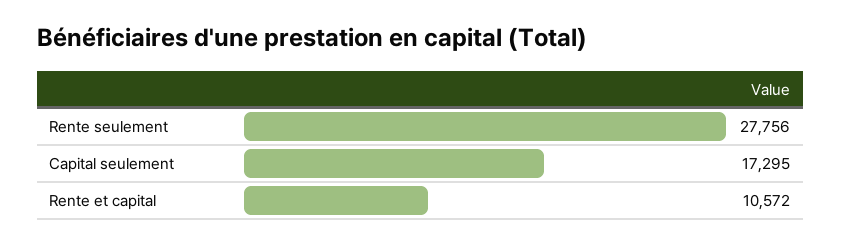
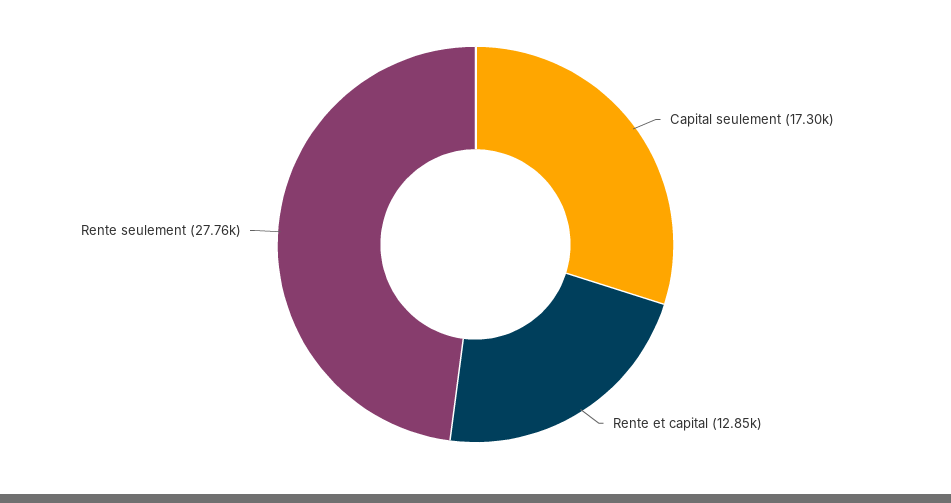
  {
    "Rente seulement": 27756,
    "Capital seulement": 17295,
-   "Rente et capital": 10572
+   "Rente et capital": 12850
  }

